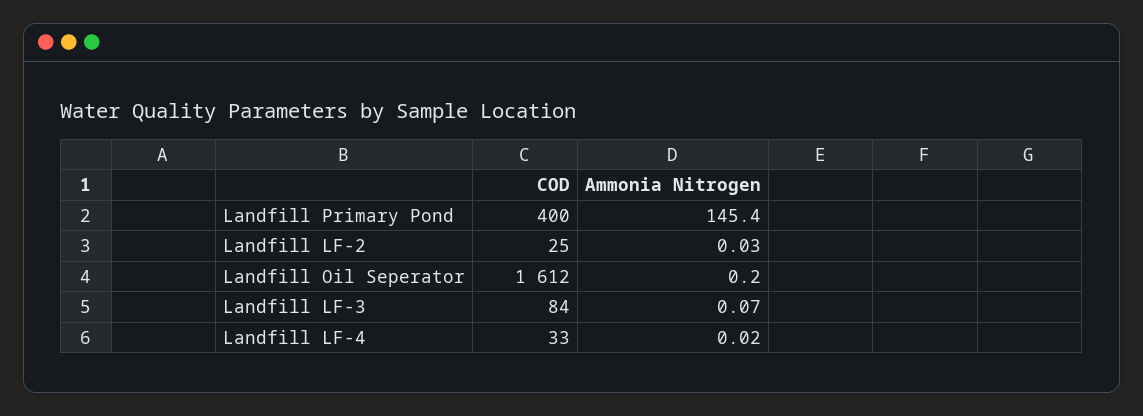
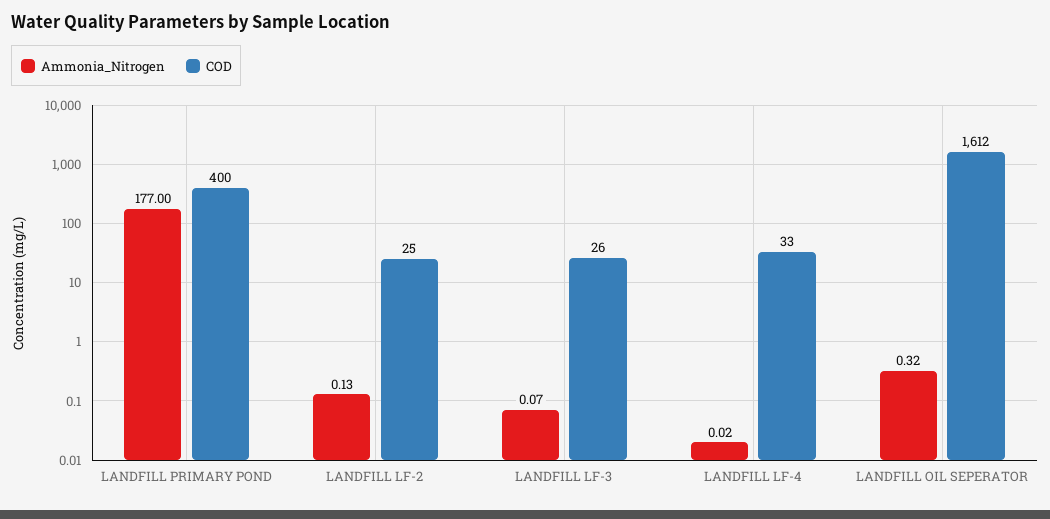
  {
    "COD": {
      "Landfill Primary Pond": 400,
      "Landfill LF-2": 25,
      "Landfill Oil Seperator": 1612,
-     "Landfill LF-3": 84,
+     "Landfill LF-3": 26,
      "Landfill LF-4": 33
    },
    "Ammonia Nitrogen": {
-     "Landfill Primary Pond": 145.4,
+     "Landfill Primary Pond": 177,
-     "Landfill LF-2": 0.03,
+     "Landfill LF-2": 0.13,
-     "Landfill Oil Seperator": 0.2,
+     "Landfill Oil Seperator": 0.32,
      "Landfill LF-3": 0.07,
      "Landfill LF-4": 0.02
    }
  }

